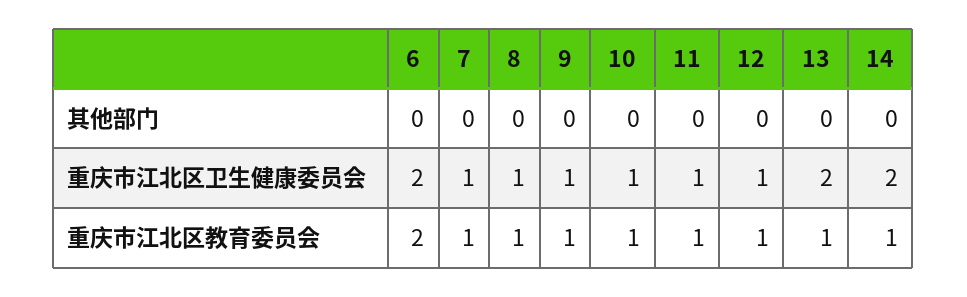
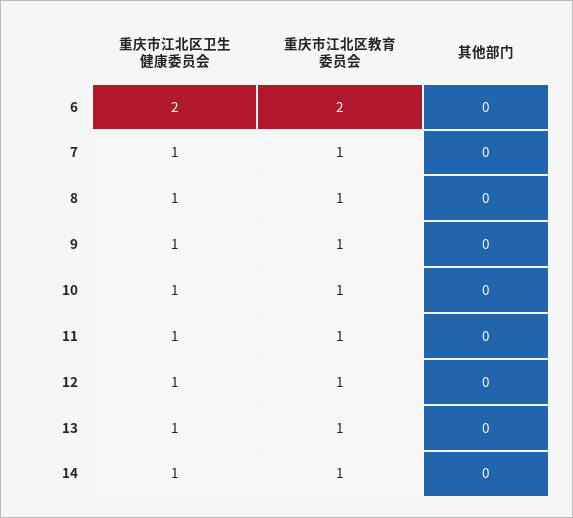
  {
    "6": {
      "其他部门": 0,
      "重庆市江北区卫生健康委员会": 2,
      "重庆市江北区教育委员会": 2
    },
    "7": {
      "其他部门": 0,
      "重庆市江北区卫生健康委员会": 1,
      "重庆市江北区教育委员会": 1
    },
    "8": {
      "其他部门": 0,
      "重庆市江北区卫生健康委员会": 1,
      "重庆市江北区教育委员会": 1
    },
    "9": {
      "其他部门": 0,
      "重庆市江北区卫生健康委员会": 1,
      "重庆市江北区教育委员会": 1
    },
    "10": {
      "其他部门": 0,
      "重庆市江北区卫生健康委员会": 1,
      "重庆市江北区教育委员会": 1
    },
    "11": {
      "其他部门": 0,
      "重庆市江北区卫生健康委员会": 1,
      "重庆市江北区教育委员会": 1
    },
    "12": {
      "其他部门": 0,
      "重庆市江北区卫生健康委员会": 1,
      "重庆市江北区教育委员会": 1
    },
    "13": {
      "其他部门": 0,
-     "重庆市江北区卫生健康委员会": 2,
+     "重庆市江北区卫生健康委员会": 1,
      "重庆市江北区教育委员会": 1
    },
    "14": {
      "其他部门": 0,
-     "重庆市江北区卫生健康委员会": 2,
+     "重庆市江北区卫生健康委员会": 1,
      "重庆市江北区教育委员会": 1
    }
  }

